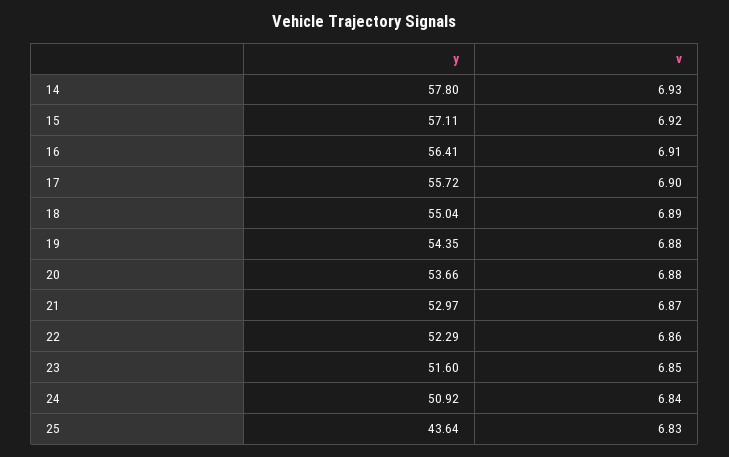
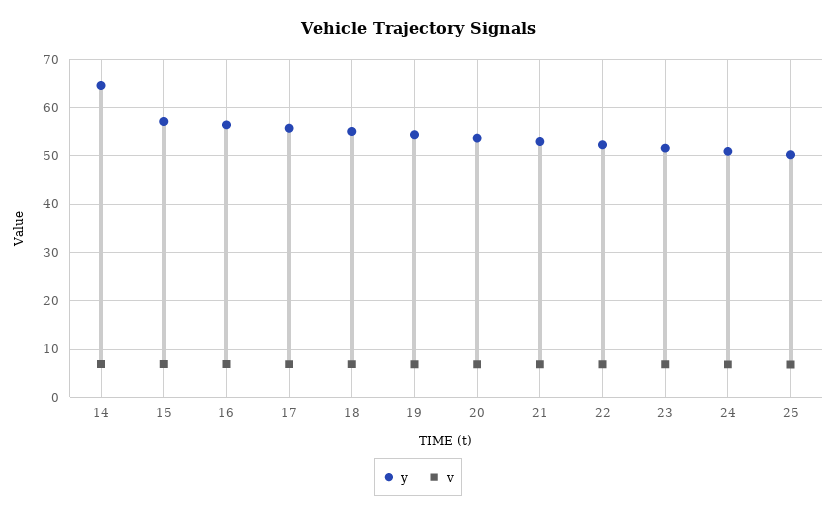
  {
    "y": {
-     "14": 57.8,
+     "14": 64,
      "15": 57.11,
      "16": 56.41,
      "17": 55.72,
      "18": 55.04,
      "19": 54.35,
      "20": 53.66,
      "21": 52.97,
      "22": 52.29,
      "23": 51.6,
      "24": 50.92,
-     "25": 43.64
+     "25": 50
    },
    "v": {
      "14": 6.93,
      "15": 6.92,
      "16": 6.91,
      "17": 6.9,
      "18": 6.89,
      "19": 6.88,
      "20": 6.88,
      "21": 6.87,
      "22": 6.86,
      "23": 6.85,
      "24": 6.84,
      "25": 6.83
    }
  }

